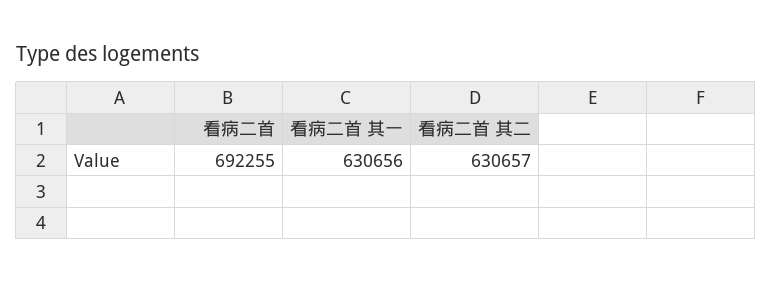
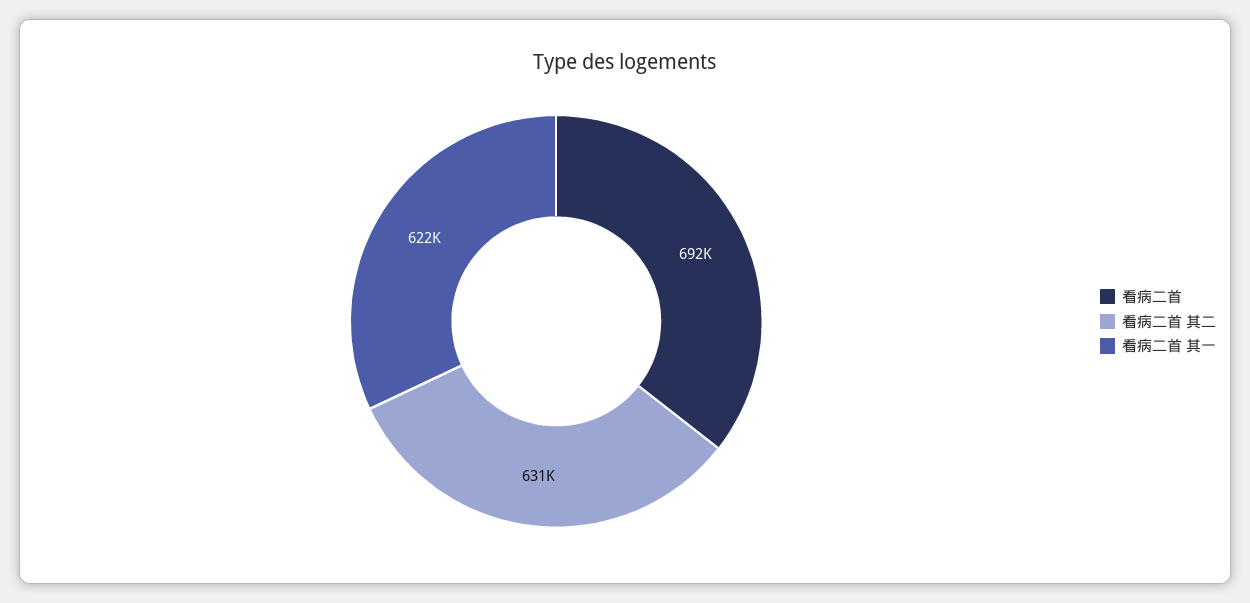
  {
    "看病二首": 692255,
-   "看病二首 其一": 630656,
+   "看病二首 其一": 622000,
    "看病二首 其二": 630657
  }

